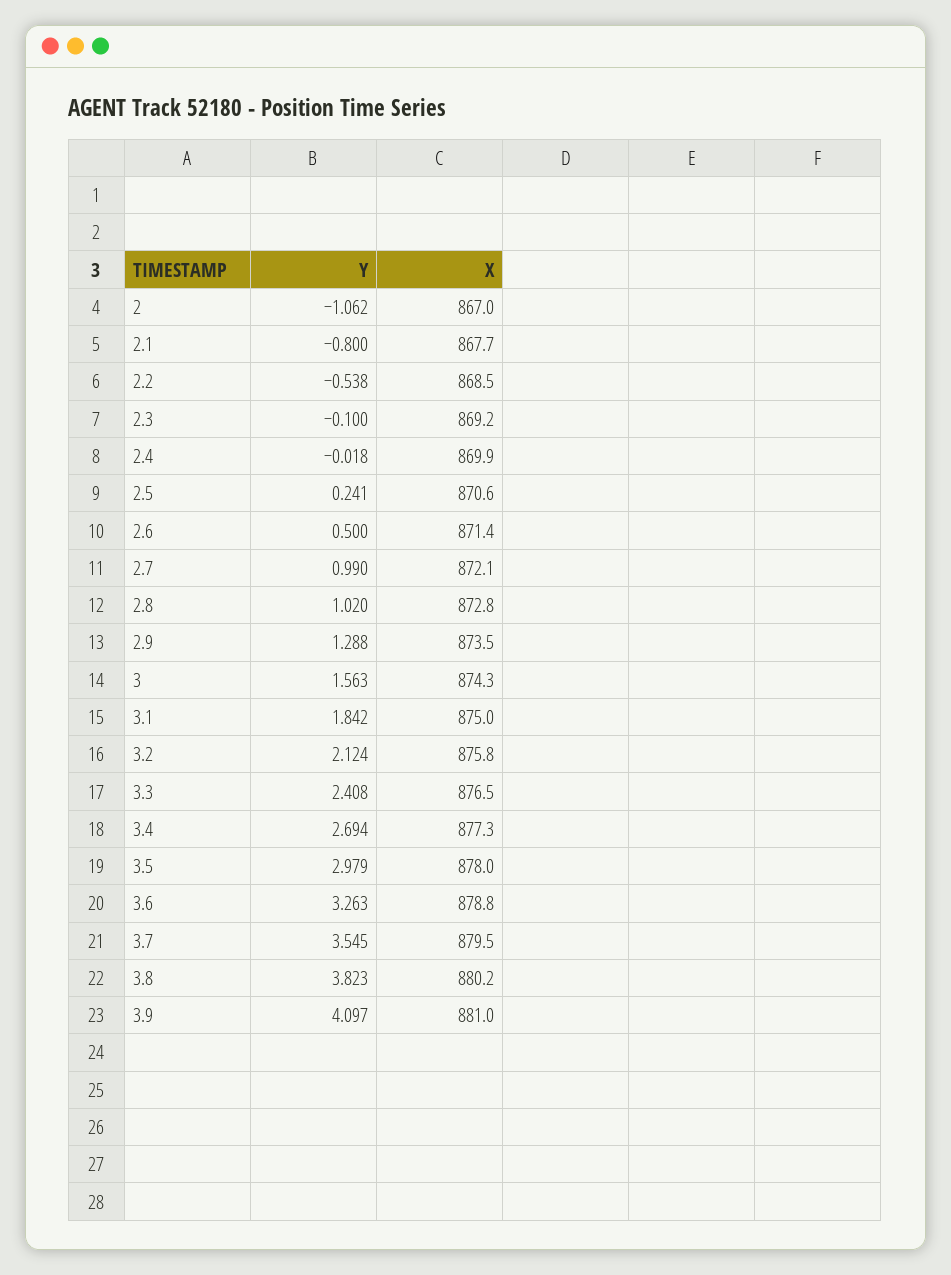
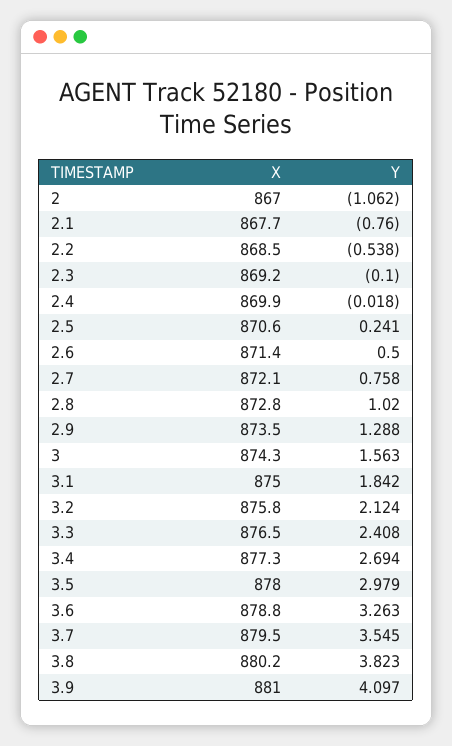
  {
    "Y": {
      "2": -1.062,
-     "2.1": -0.8,
+     "2.1": -0.76,
      "2.2": -0.538,
      "2.3": -0.1,
      "2.4": -0.018,
      "2.5": 0.241,
      "2.6": 0.5,
-     "2.7": 0.99,
+     "2.7": 0.758,
      "2.8": 1.02,
      "2.9": 1.288,
      "3": 1.563,
      "3.1": 1.842,
      "3.2": 2.124,
      "3.3": 2.408,
      "3.4": 2.694,
      "3.5": 2.979,
      "3.6": 3.263,
      "3.7": 3.545,
      "3.8": 3.823,
      "3.9": 4.097
    },
    "X": {
      "2": 867,
      "2.1": 867.7,
      "2.2": 868.5,
      "2.3": 869.2,
      "2.4": 869.9,
      "2.5": 870.6,
      "2.6": 871.4,
      "2.7": 872.1,
      "2.8": 872.8,
      "2.9": 873.5,
      "3": 874.3,
      "3.1": 875,
      "3.2": 875.8,
      "3.3": 876.5,
      "3.4": 877.3,
      "3.5": 878,
      "3.6": 878.8,
      "3.7": 879.5,
      "3.8": 880.2,
      "3.9": 881
    }
  }

